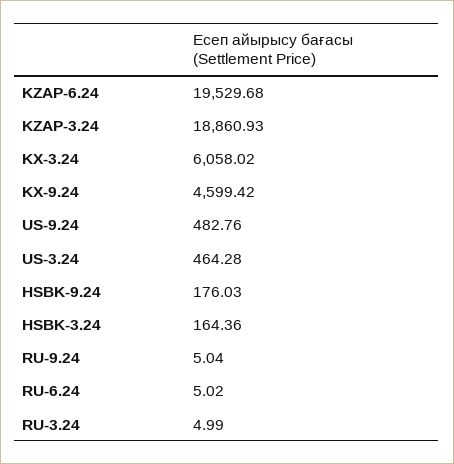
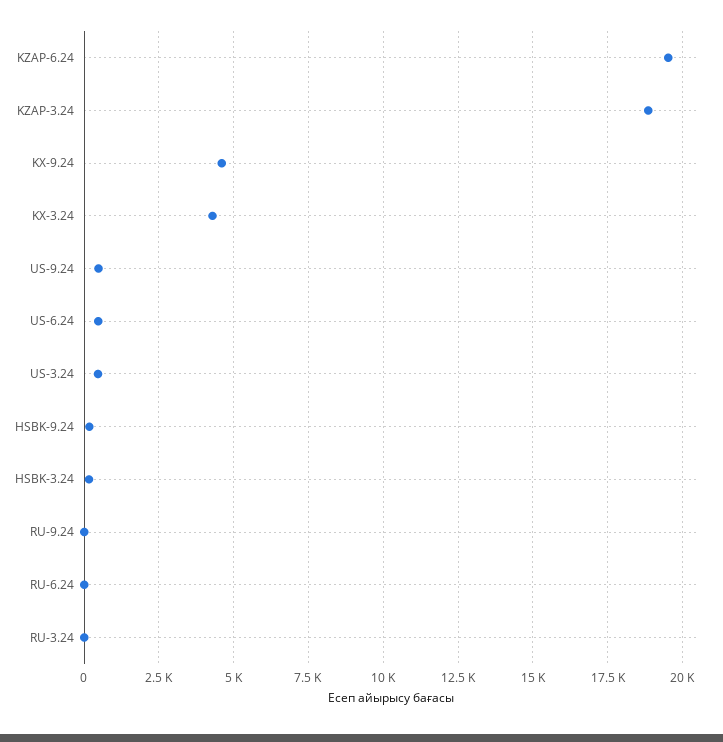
  {
    "KZAP-6.24": 19529.68,
    "KZAP-3.24": 18860.93,
-   "KX-3.24": 6058.02,
+   "KX-3.24": 4250,
    "KX-9.24": 4599.42,
    "US-9.24": 482.76,
    "US-3.24": 464.28,
    "HSBK-9.24": 176.03,
    "HSBK-3.24": 164.36,
    "RU-9.24": 5.04,
    "RU-6.24": 5.02,
-   "RU-3.24": 4.99
+   "RU-3.24": 4.99,
+   "US-6.24": 500
  }

